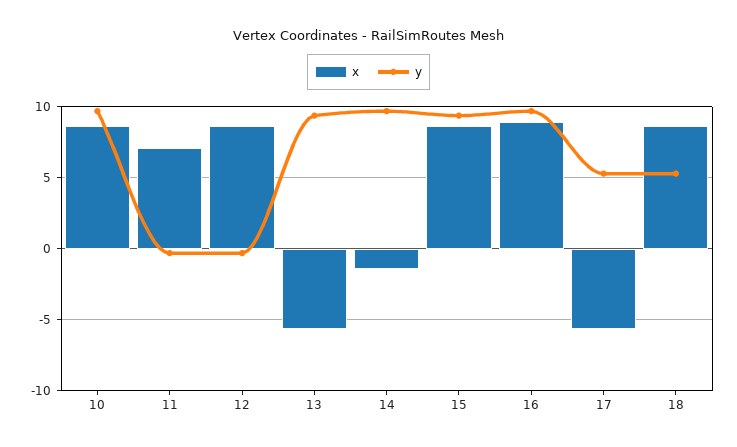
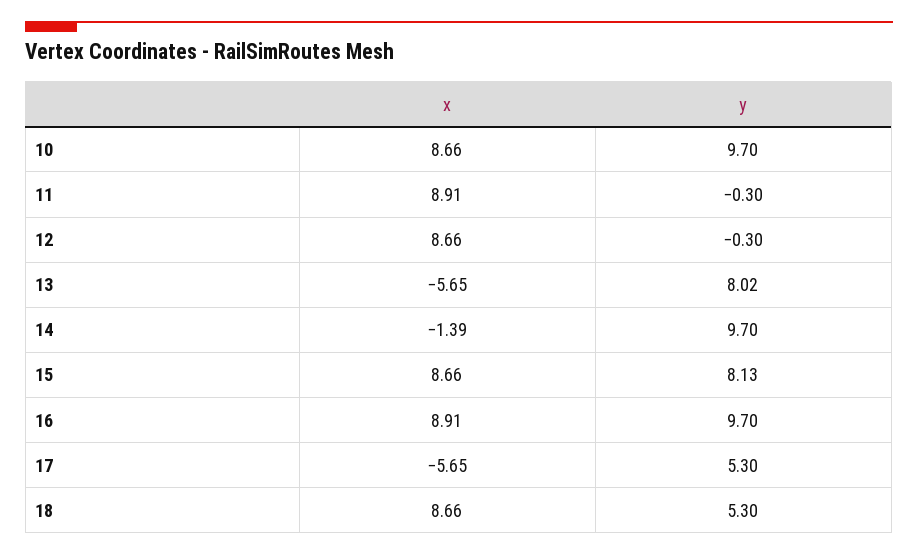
  {
    "x": {
      "10": 8.66,
-     "11": 7,
+     "11": 8.91,
      "12": 8.66,
      "13": -5.65,
      "14": -1.39,
      "15": 8.66,
      "16": 8.91,
      "17": -5.65,
      "18": 8.66
    },
    "y": {
      "10": 9.7,
      "11": -0.3,
      "12": -0.3,
-     "13": 9.5,
+     "13": 8.02,
      "14": 9.7,
-     "15": 9.5,
+     "15": 8.13,
      "16": 9.7,
      "17": 5.3,
      "18": 5.3
    }
  }

